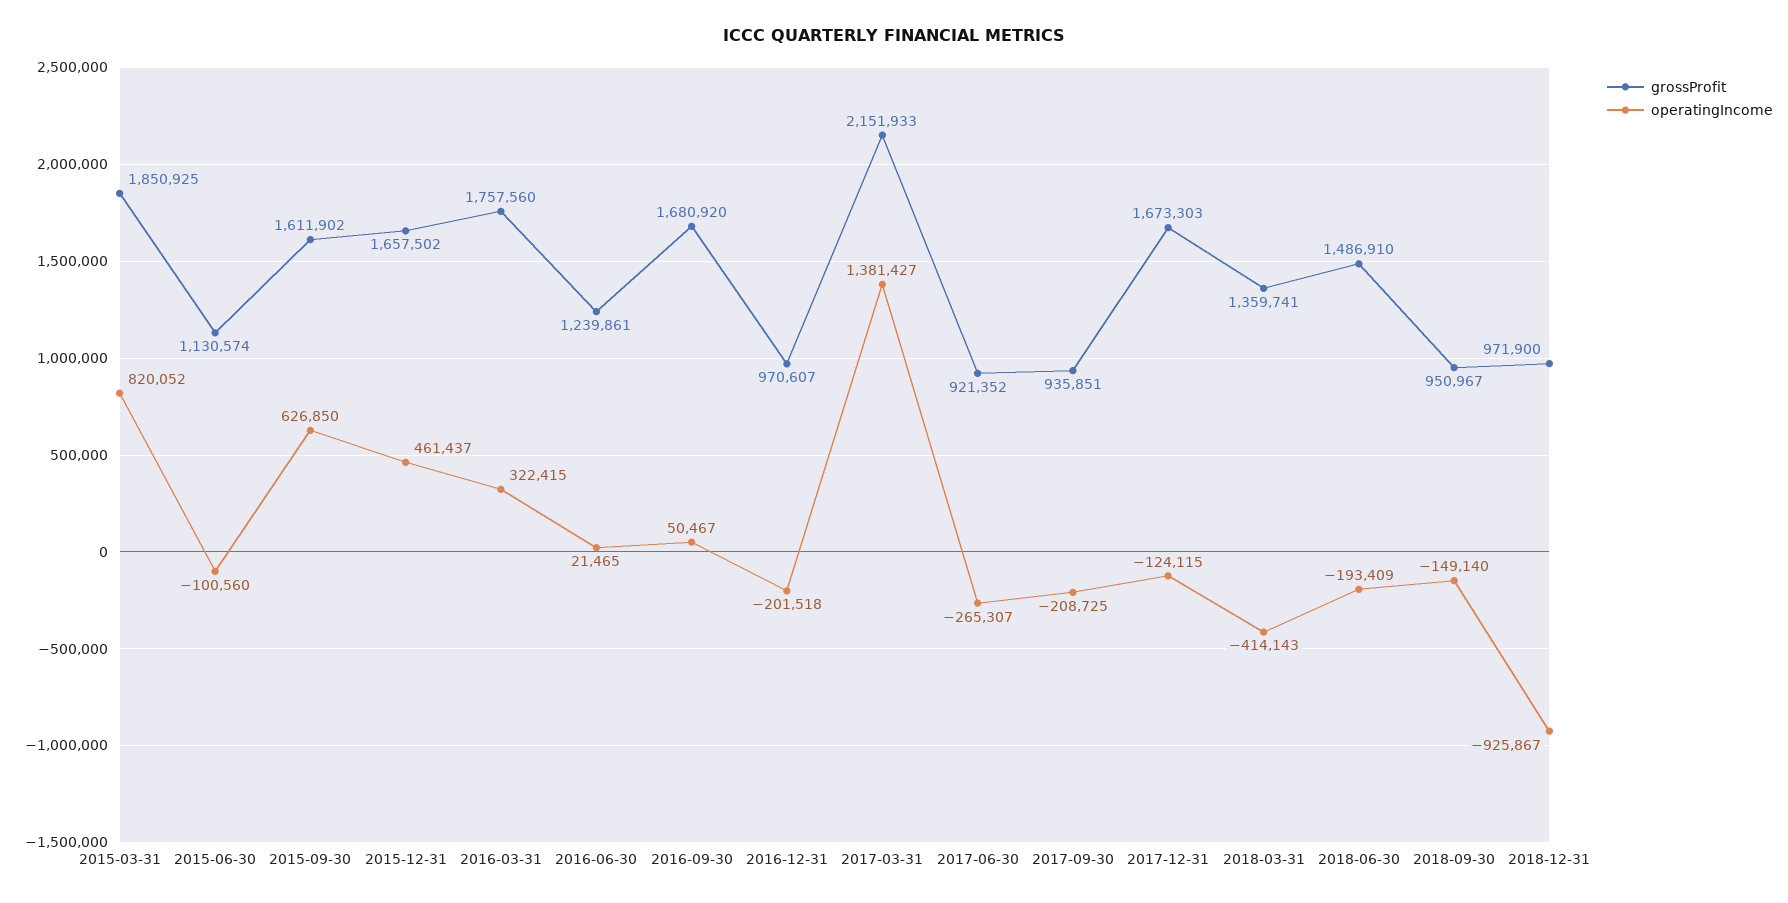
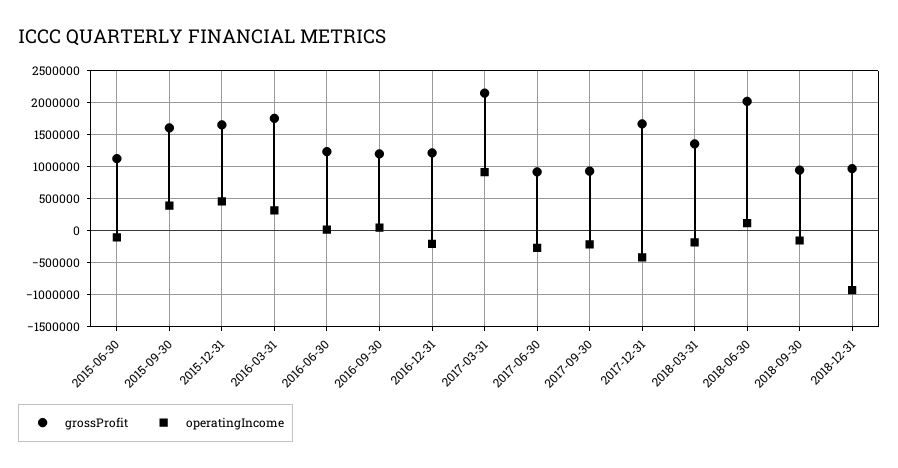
  {
    "grossProfit": {
-     "2015-03-31": 1850925,
      "2015-06-30": 1130574,
      "2015-09-30": 1611902,
      "2015-12-31": 1657502,
      "2016-03-31": 1757560,
      "2016-06-30": 1239861,
-     "2016-09-30": 1680920,
+     "2016-09-30": 1200000,
-     "2016-12-31": 970607,
+     "2016-12-31": 1200000,
      "2017-03-31": 2151933,
      "2017-06-30": 921352,
      "2017-09-30": 935851,
      "2017-12-31": 1673303,
      "2018-03-31": 1359741,
-     "2018-06-30": 1486910,
+     "2018-06-30": 2000000,
      "2018-09-30": 950967,
      "2018-12-31": 971900
    },
    "operatingIncome": {
-     "2015-03-31": 820052,
      "2015-06-30": -100560,
-     "2015-09-30": 626850,
+     "2015-09-30": 400000,
      "2015-12-31": 461437,
      "2016-03-31": 322415,
      "2016-06-30": 21465,
      "2016-09-30": 50467,
      "2016-12-31": -201518,
-     "2017-03-31": 1381427,
+     "2017-03-31": 900000,
      "2017-06-30": -265307,
      "2017-09-30": -208725,
-     "2017-12-31": -124115,
+     "2017-12-31": -400000,
-     "2018-03-31": -414143,
+     "2018-03-31": -200000,
-     "2018-06-30": -193409,
+     "2018-06-30": 100000,
      "2018-09-30": -149140,
      "2018-12-31": -925867
    }
  }

